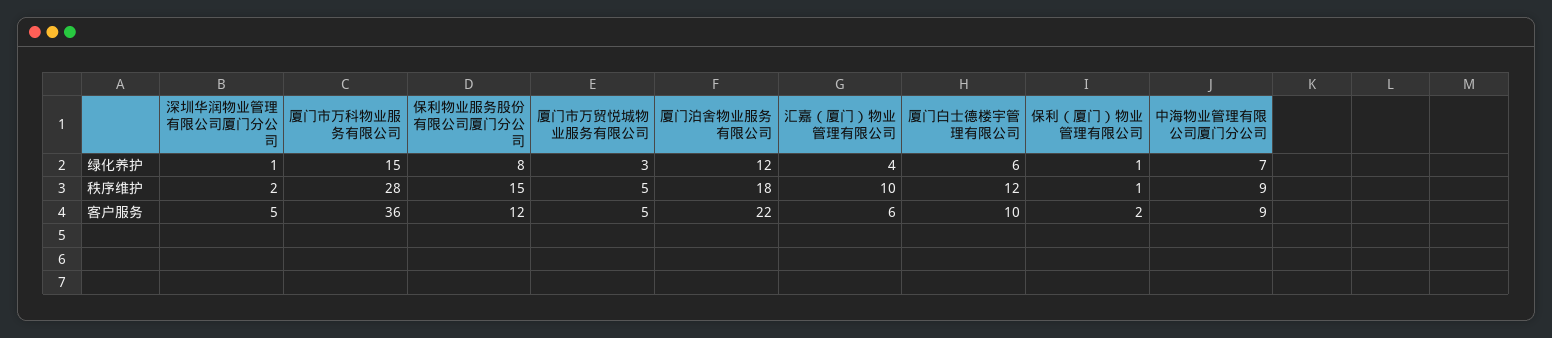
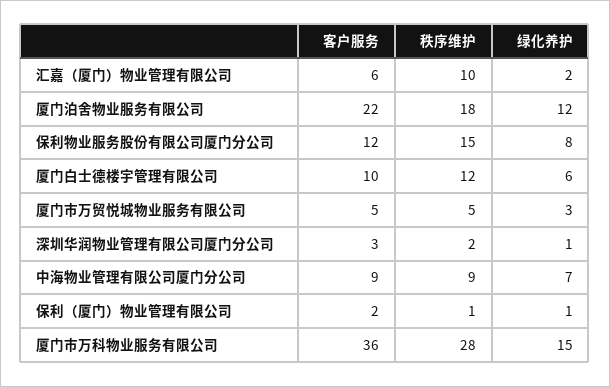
  {
    "深圳华润物业管理有限公司厦门分公司": {
      "绿化养护": 1,
      "秩序维护": 2,
-     "客户服务": 5
+     "客户服务": 3
    },
    "厦门市万科物业服务有限公司": {
      "绿化养护": 15,
      "秩序维护": 28,
      "客户服务": 36
    },
    "保利物业服务股份有限公司厦门分公司": {
      "绿化养护": 8,
      "秩序维护": 15,
      "客户服务": 12
    },
    "厦门市万贸悦城物业服务有限公司": {
      "绿化养护": 3,
      "秩序维护": 5,
      "客户服务": 5
    },
    "厦门泊舍物业服务有限公司": {
      "绿化养护": 12,
      "秩序维护": 18,
      "客户服务": 22
    },
    "汇嘉（厦门）物业管理有限公司": {
-     "绿化养护": 4,
+     "绿化养护": 2,
      "秩序维护": 10,
      "客户服务": 6
    },
    "厦门白士德楼宇管理有限公司": {
      "绿化养护": 6,
      "秩序维护": 12,
      "客户服务": 10
    },
    "保利（厦门）物业管理有限公司": {
      "绿化养护": 1,
      "秩序维护": 1,
      "客户服务": 2
    },
    "中海物业管理有限公司厦门分公司": {
      "绿化养护": 7,
      "秩序维护": 9,
      "客户服务": 9
    }
  }

